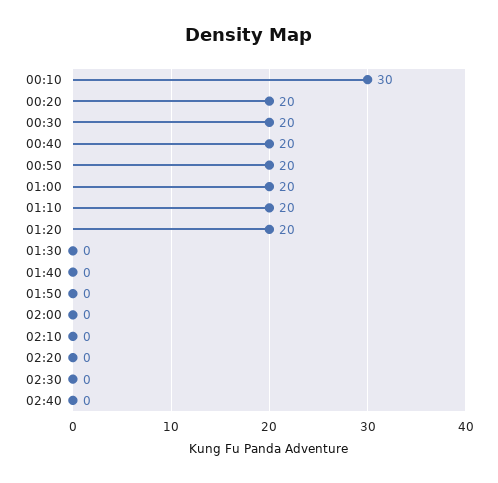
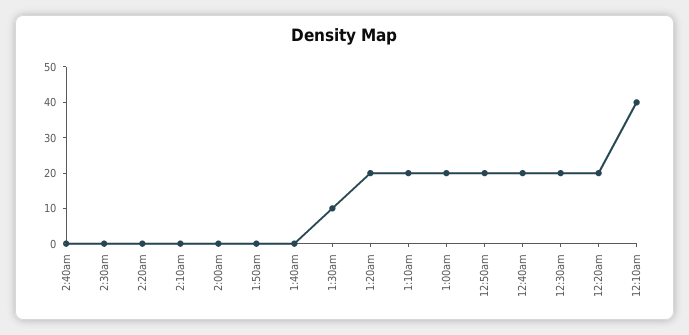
  {
-   "00:10": 30,
+   "00:10": 40,
    "00:20": 20,
    "00:30": 20,
    "00:40": 20,
    "00:50": 20,
    "01:00": 20,
    "01:10": 20,
    "01:20": 20,
-   "01:30": 0,
+   "01:30": 10,
    "01:40": 0,
    "01:50": 0,
    "02:00": 0,
    "02:10": 0,
    "02:20": 0,
    "02:30": 0,
    "02:40": 0
  }

